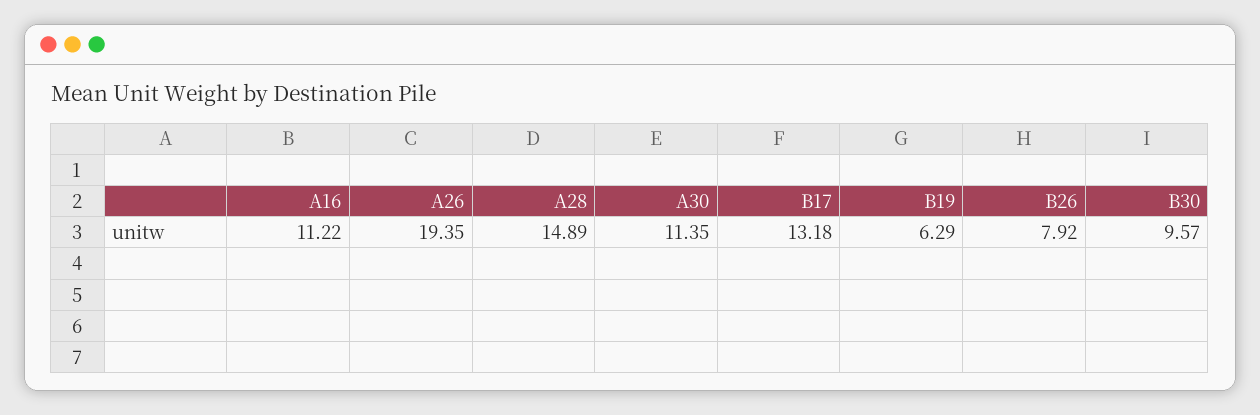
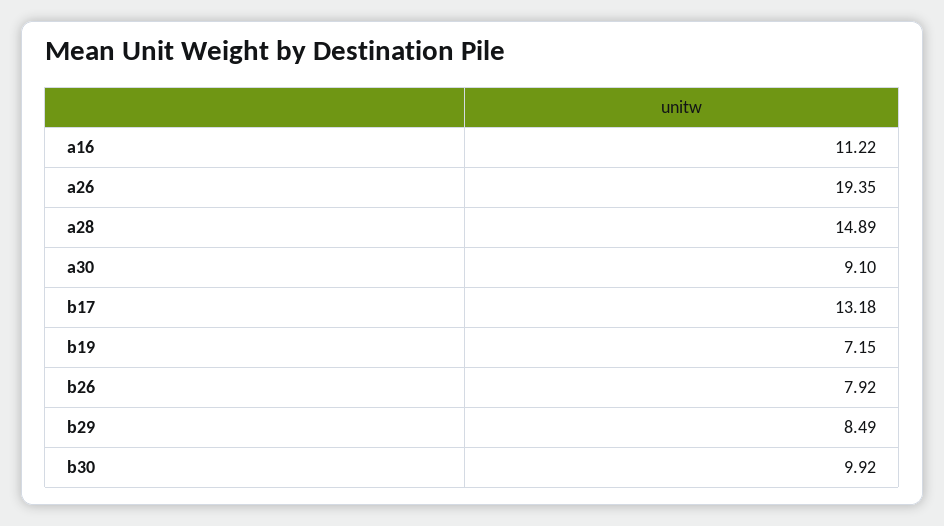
  {
    "A16": 11.22,
    "A26": 19.35,
    "A28": 14.89,
-   "A30": 11.35,
+   "A30": 9.1,
    "B17": 13.18,
-   "B19": 6.29,
+   "B19": 7.15,
    "B26": 7.92,
-   "B30": 9.57
+   "B30": 9.92,
+   "b29": 8.49
  }

